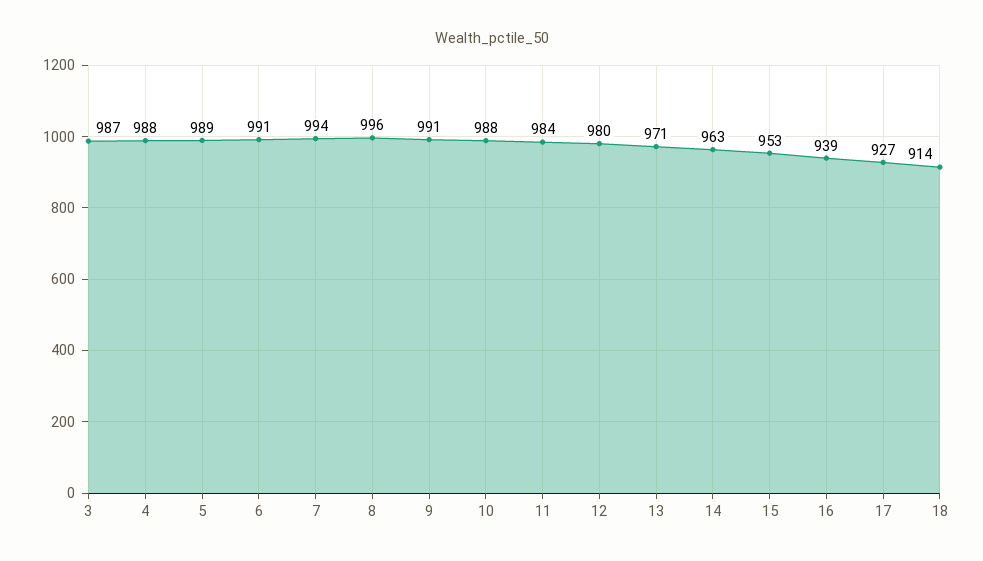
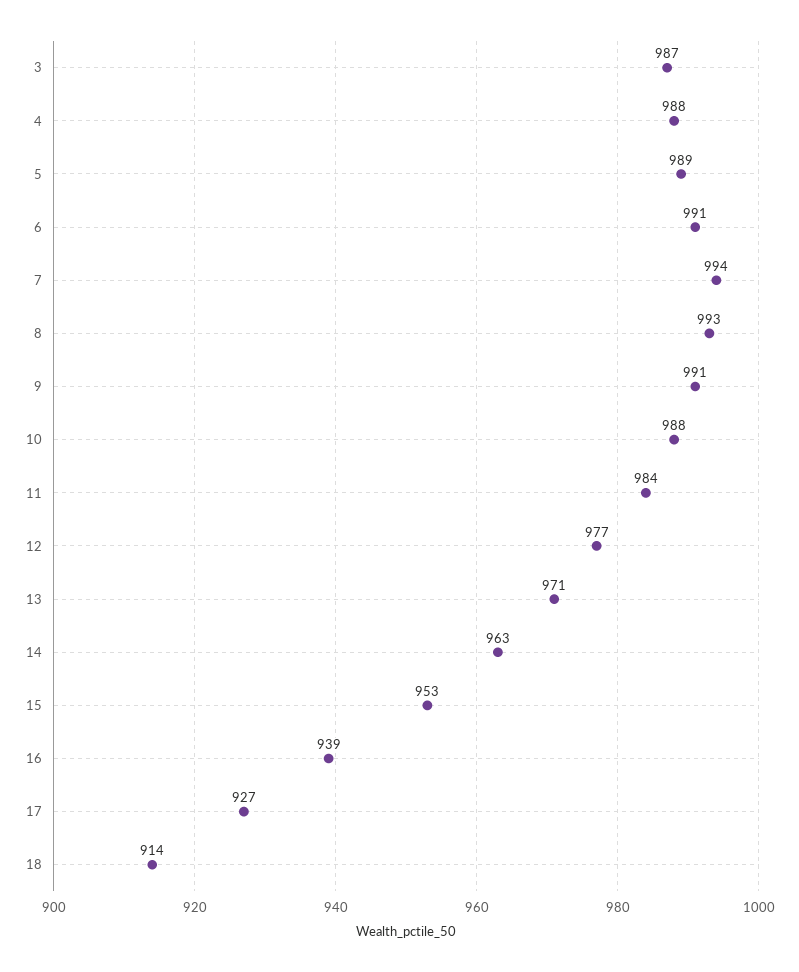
  {
    "3": 987,
    "4": 988,
    "5": 989,
    "6": 991,
    "7": 994,
-   "8": 996,
+   "8": 993,
    "9": 991,
    "10": 988,
    "11": 984,
-   "12": 980,
+   "12": 977,
    "13": 971,
    "14": 963,
    "15": 953,
    "16": 939,
    "17": 927,
    "18": 914
  }

